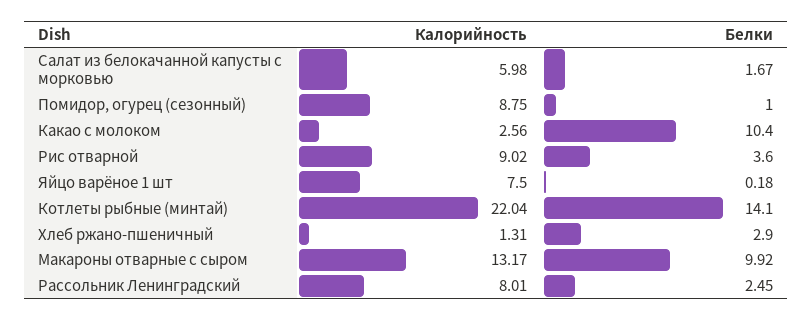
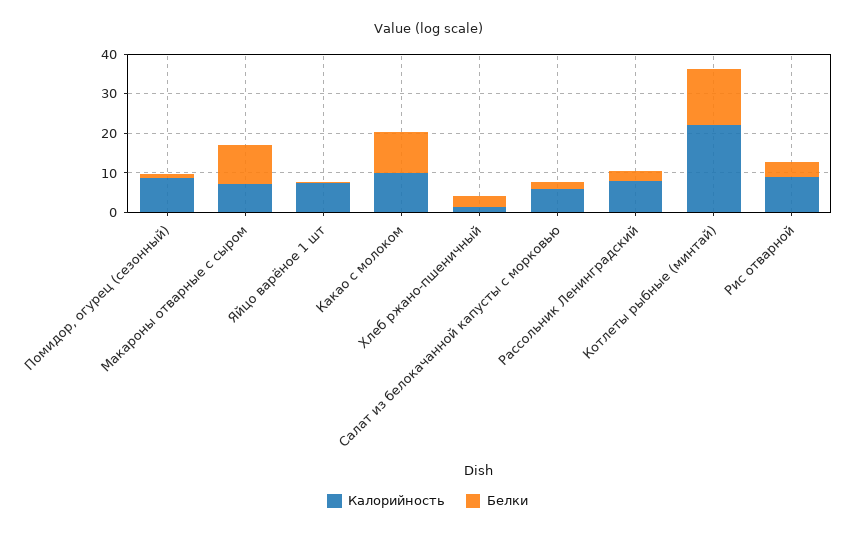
  {
    "Калорийность": {
      "Салат из белокачанной капусты с морковью": 5.98,
      "Помидор, огурец (сезонный)": 8.75,
-     "Какао с молоком": 2.56,
+     "Какао с молоком": 10,
      "Рис отварной": 9.02,
      "Яйцо варёное 1 шт": 7.5,
      "Котлеты рыбные (минтай)": 22.04,
      "Хлеб ржано-пшеничный": 1.31,
-     "Макароны отварные с сыром": 13.17,
+     "Макароны отварные с сыром": 7.5,
      "Рассольник Ленинградский": 8.01
    },
    "Белки": {
      "Салат из белокачанной капусты с морковью": 1.67,
      "Помидор, огурец (сезонный)": 1,
      "Какао с молоком": 10.4,
      "Рис отварной": 3.6,
      "Яйцо варёное 1 шт": 0.18,
      "Котлеты рыбные (минтай)": 14.1,
      "Хлеб ржано-пшеничный": 2.9,
      "Макароны отварные с сыром": 9.92,
      "Рассольник Ленинградский": 2.45
    }
  }

